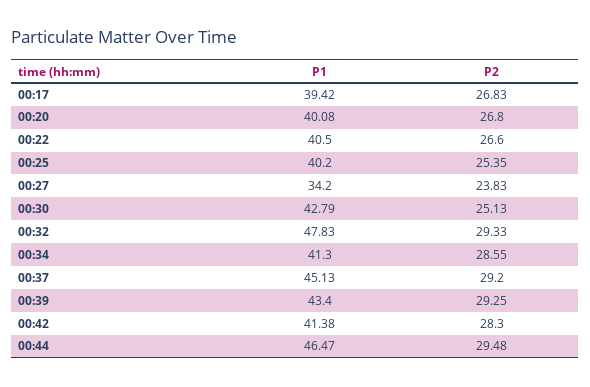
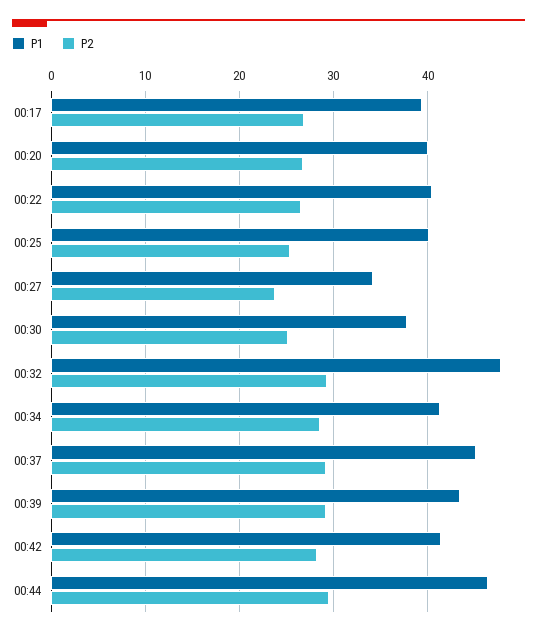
  {
    "P1": {
      "00:17": 39.42,
      "00:20": 40.08,
      "00:22": 40.5,
      "00:25": 40.2,
      "00:27": 34.2,
-     "00:30": 42.79,
+     "00:30": 38,
      "00:32": 47.83,
      "00:34": 41.3,
      "00:37": 45.13,
      "00:39": 43.4,
      "00:42": 41.38,
      "00:44": 46.47
    },
    "P2": {
      "00:17": 26.83,
      "00:20": 26.8,
      "00:22": 26.6,
      "00:25": 25.35,
      "00:27": 23.83,
      "00:30": 25.13,
      "00:32": 29.33,
      "00:34": 28.55,
      "00:37": 29.2,
      "00:39": 29.25,
      "00:42": 28.3,
      "00:44": 29.48
    }
  }

